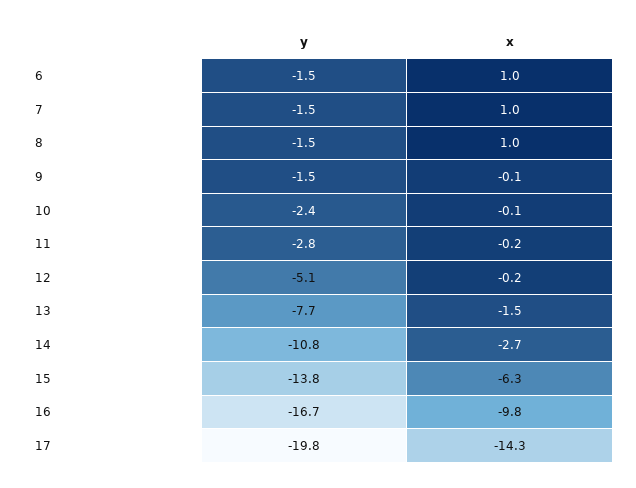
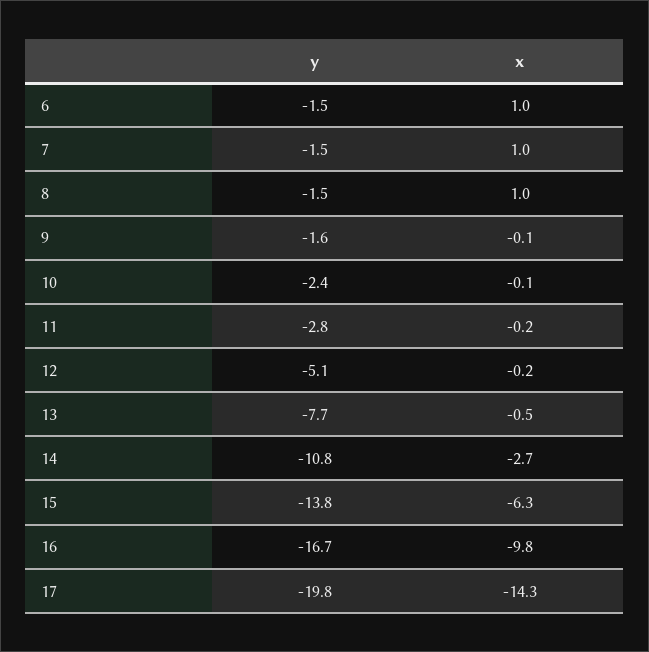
  {
    "y": {
      "6": -1.5,
      "7": -1.5,
      "8": -1.5,
-     "9": -1.5,
+     "9": -1.6,
      "10": -2.4,
      "11": -2.8,
      "12": -5.1,
      "13": -7.7,
      "14": -10.8,
      "15": -13.8,
      "16": -16.7,
      "17": -19.8
    },
    "x": {
      "6": 1,
      "7": 1,
      "8": 1,
      "9": -0.1,
      "10": -0.1,
      "11": -0.2,
      "12": -0.2,
-     "13": -1.5,
+     "13": -0.5,
      "14": -2.7,
      "15": -6.3,
      "16": -9.8,
      "17": -14.3
    }
  }

